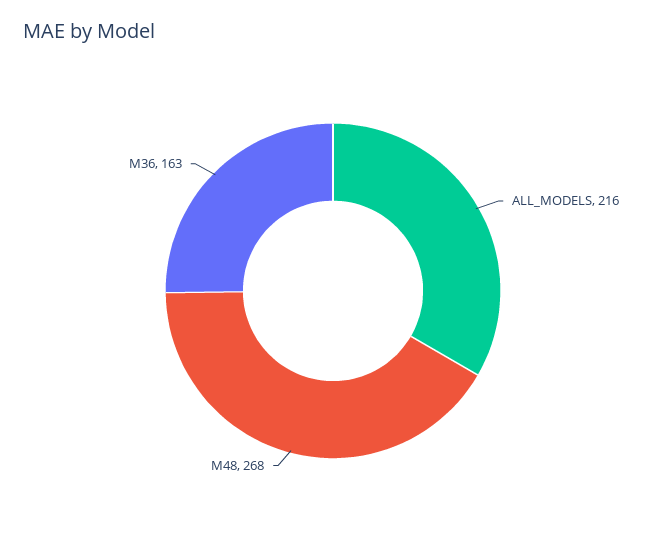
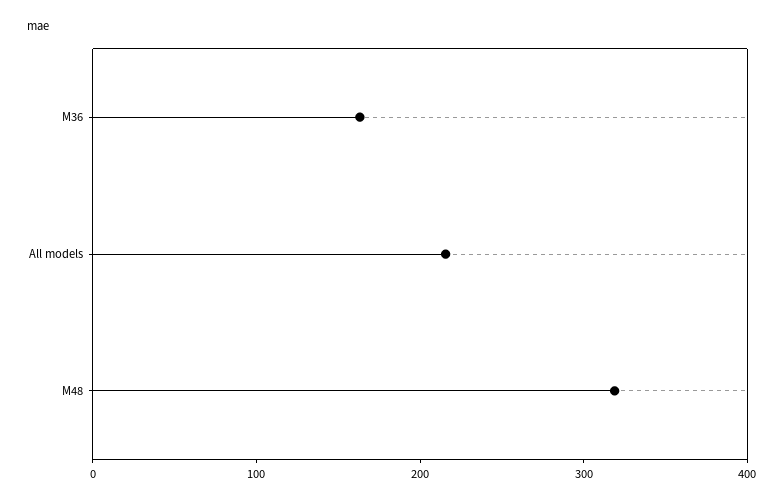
  {
    "ALL_MODELS": 216,
-   "M48": 268,
+   "M48": 320,
    "M36": 163
  }

